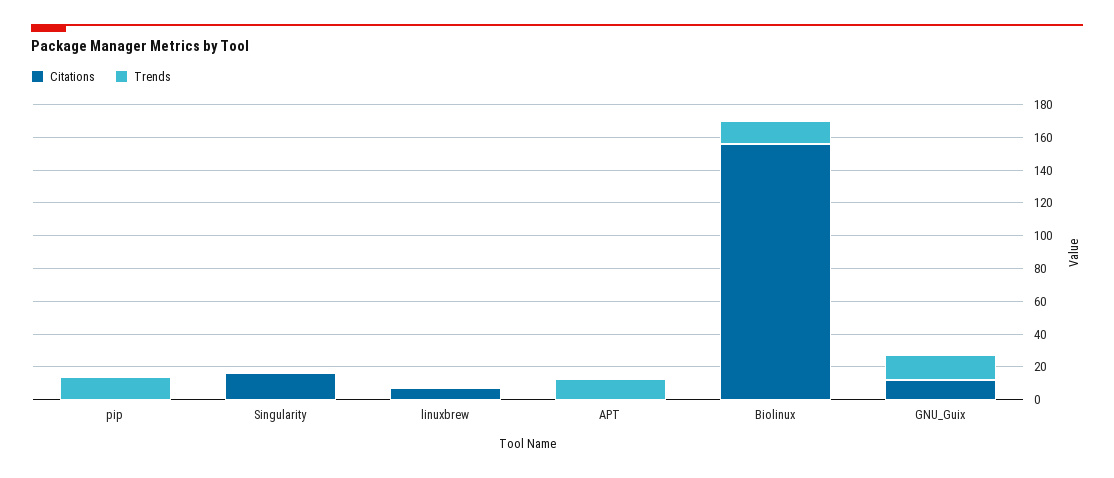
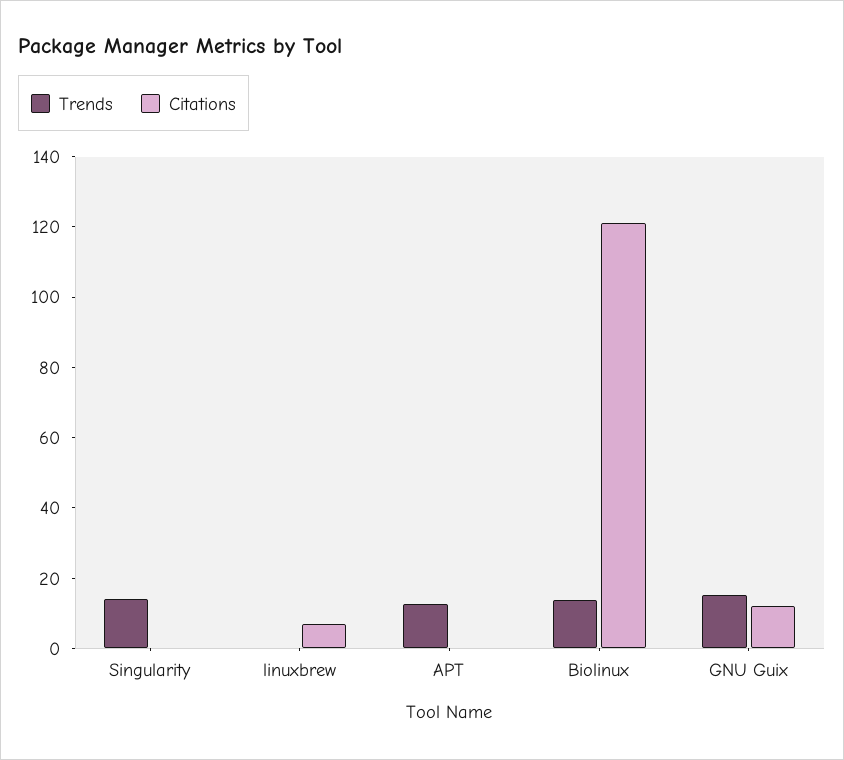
  {
    "Citations": {
-     "pip": 0,
-     "Singularity": 15,
+     "Singularity": 0,
      "linuxbrew": 5,
      "APT": 0,
-     "Biolinux": 155,
+     "Biolinux": 120,
      "GNU_Guix": 10
    },
    "Trends": {
-     "pip": 15,
-     "Singularity": 0,
+     "Singularity": 15,
      "linuxbrew": 0,
      "APT": 15,
      "Biolinux": 15,
      "GNU_Guix": 15
    }
  }

